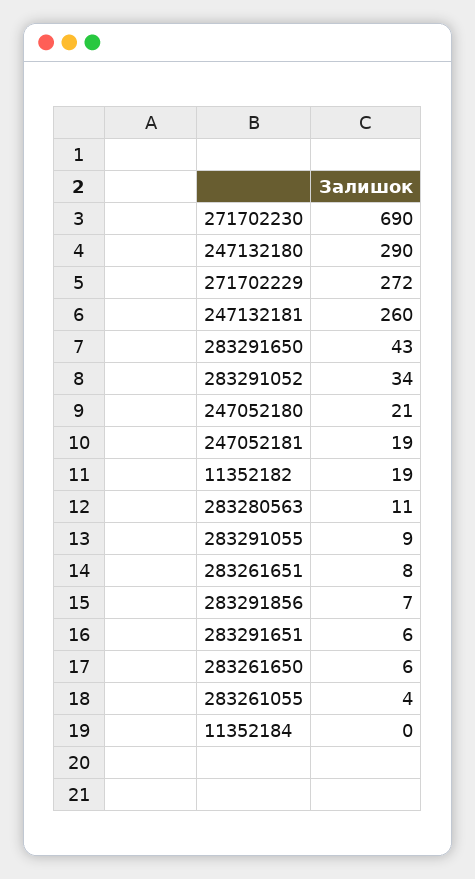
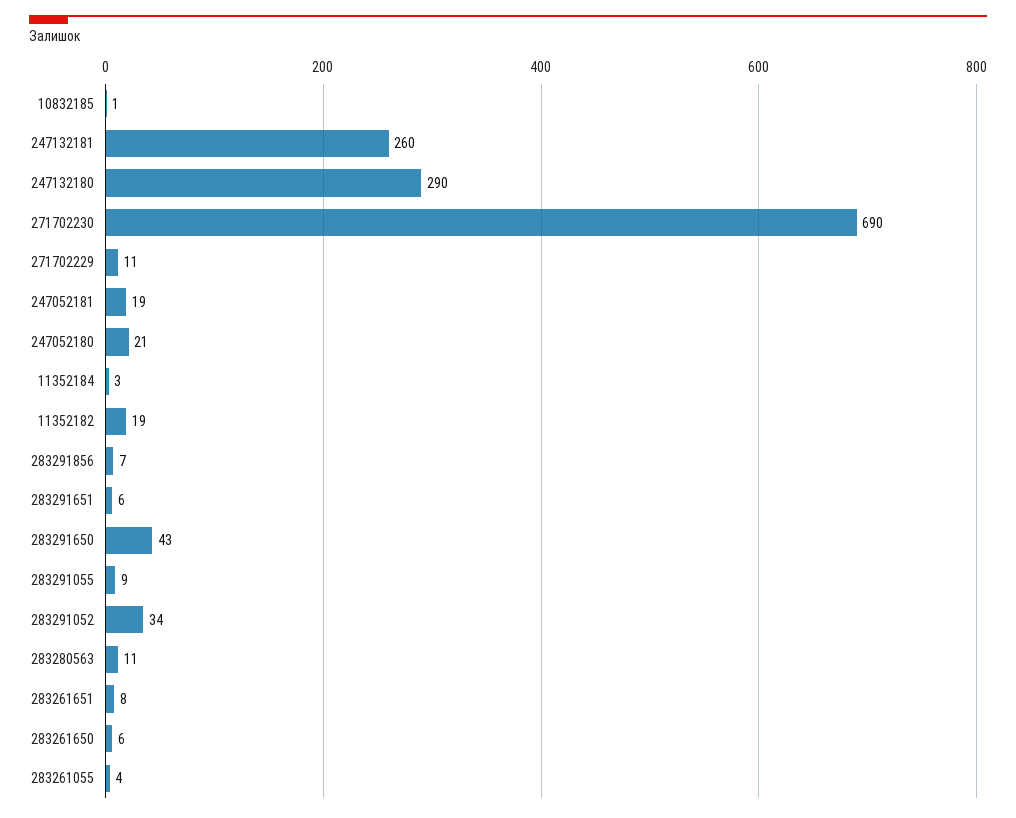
  {
    "271702230": 690,
    "247132180": 290,
-   "271702229": 272,
+   "271702229": 11,
    "247132181": 260,
    "283291650": 43,
    "283291052": 34,
    "247052180": 21,
    "247052181": 19,
    "11352182": 19,
    "283280563": 11,
    "283291055": 9,
    "283261651": 8,
    "283291856": 7,
    "283291651": 6,
    "283261650": 6,
    "283261055": 4,
-   "11352184": 0
+   "11352184": 3,
+   "10832185": 1
  }

